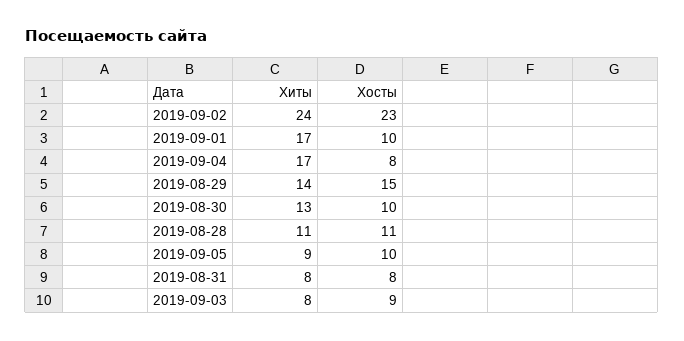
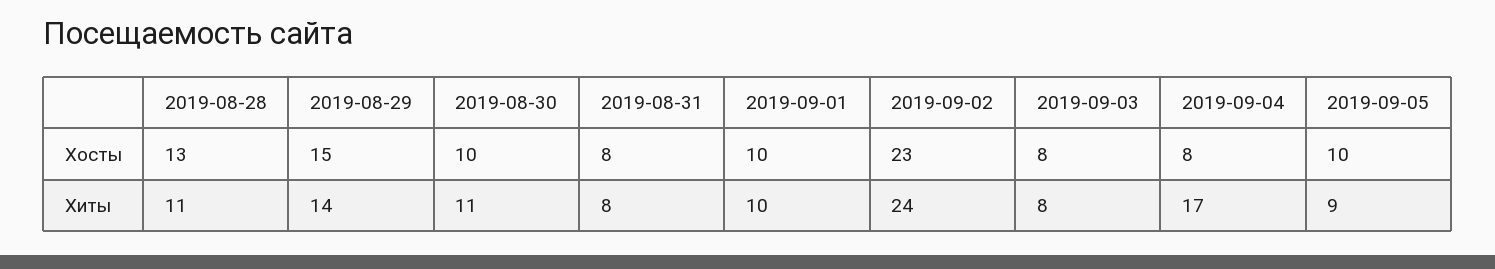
  {
    "Хиты": {
      "2019-09-02": 24,
-     "2019-09-01": 17,
+     "2019-09-01": 10,
      "2019-09-04": 17,
      "2019-08-29": 14,
-     "2019-08-30": 13,
+     "2019-08-30": 11,
      "2019-08-28": 11,
      "2019-09-05": 9,
      "2019-08-31": 8,
      "2019-09-03": 8
    },
    "Хосты": {
      "2019-09-02": 23,
      "2019-09-01": 10,
      "2019-09-04": 8,
      "2019-08-29": 15,
      "2019-08-30": 10,
-     "2019-08-28": 11,
+     "2019-08-28": 13,
      "2019-09-05": 10,
      "2019-08-31": 8,
-     "2019-09-03": 9
+     "2019-09-03": 8
    }
  }

